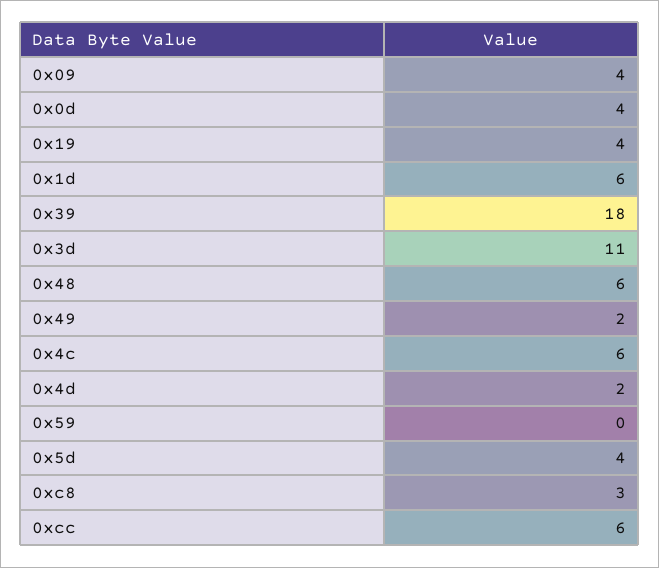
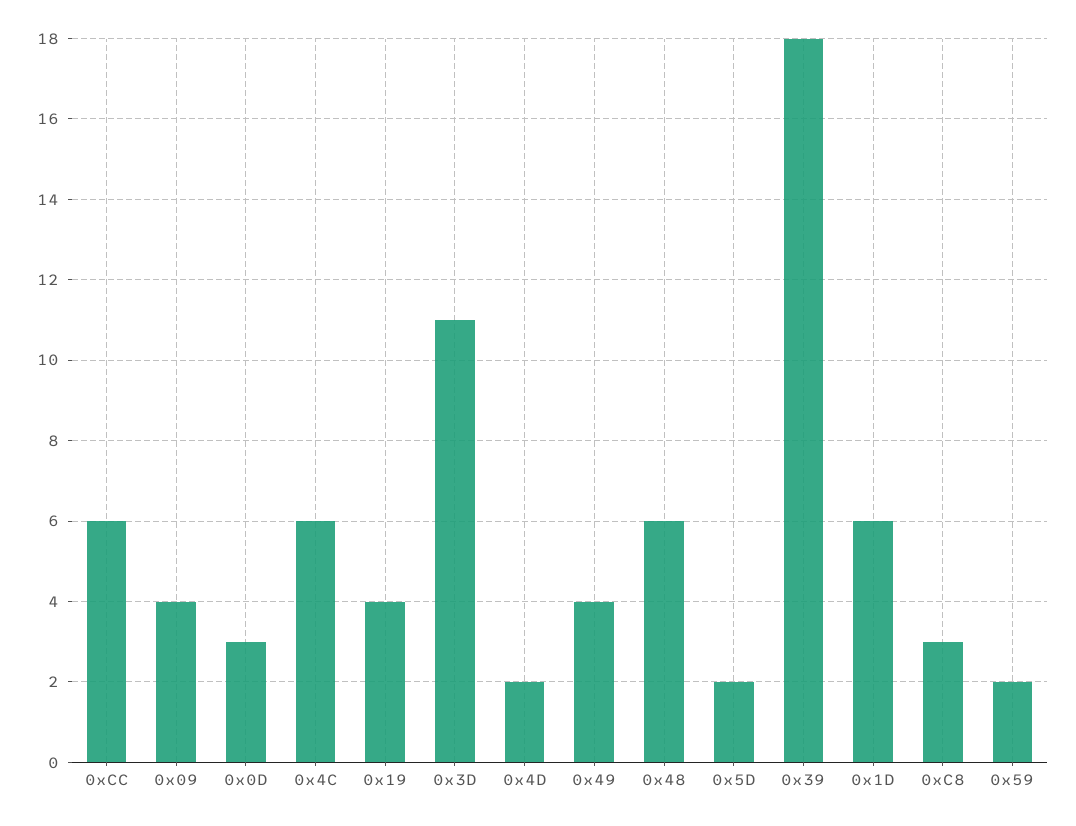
  {
    "0x09": 4,
-   "0x0d": 4,
+   "0x0d": 3,
    "0x19": 4,
    "0x1d": 6,
    "0x39": 18,
    "0x3d": 11,
    "0x48": 6,
-   "0x49": 2,
+   "0x49": 4,
    "0x4c": 6,
    "0x4d": 2,
-   "0x59": 0,
+   "0x59": 2,
-   "0x5d": 4,
+   "0x5d": 2,
    "0xc8": 3,
    "0xcc": 6
  }

